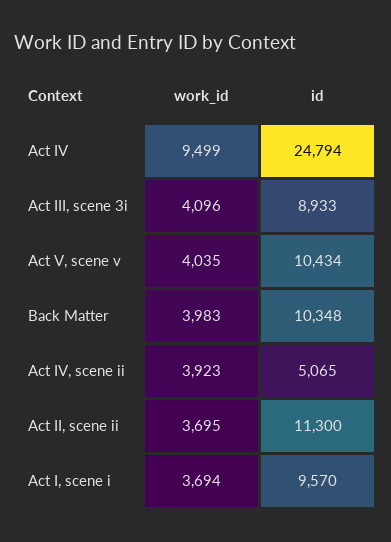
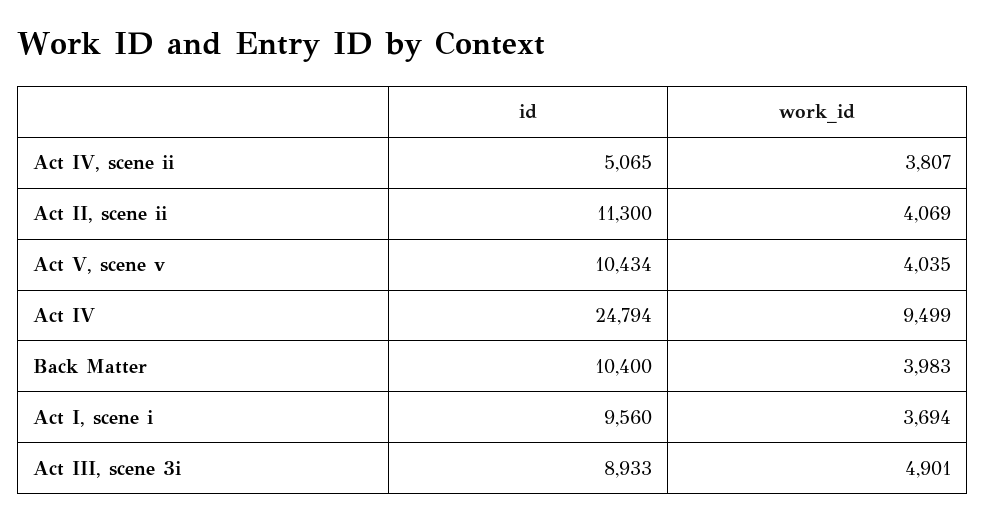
  {
    "work_id": {
      "Act IV": 9499,
-     "Act III, scene 3i": 4096,
+     "Act III, scene 3i": 4901,
      "Act V, scene v": 4035,
      "Back Matter": 3983,
-     "Act IV, scene ii": 3923,
+     "Act IV, scene ii": 3807,
-     "Act II, scene ii": 3695,
+     "Act II, scene ii": 4069,
      "Act I, scene i": 3694
    },
    "id": {
      "Act IV": 24794,
      "Act III, scene 3i": 8933,
      "Act V, scene v": 10434,
-     "Back Matter": 10348,
+     "Back Matter": 10400,
      "Act IV, scene ii": 5065,
      "Act II, scene ii": 11300,
-     "Act I, scene i": 9570
+     "Act I, scene i": 9560
    }
  }

